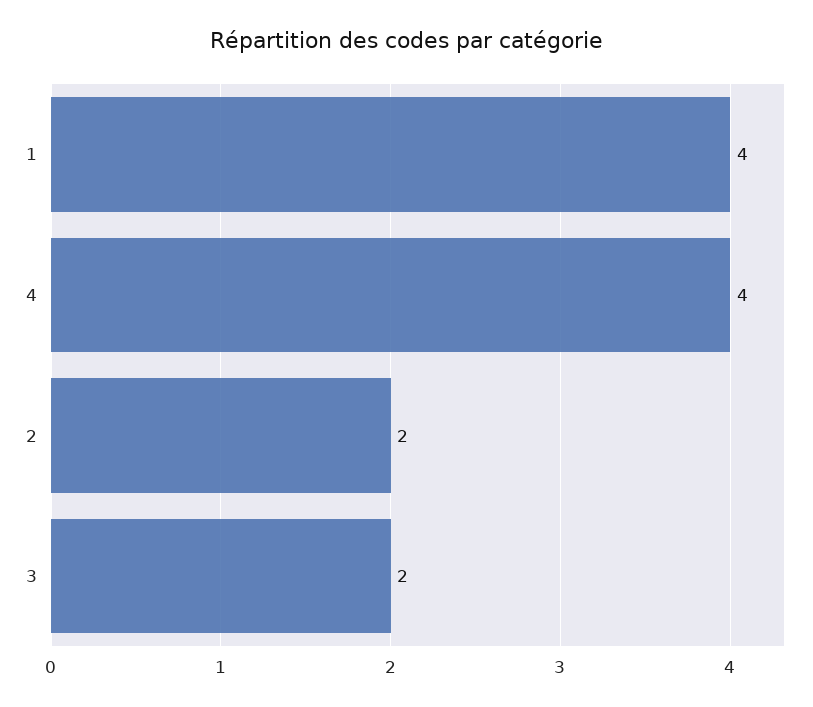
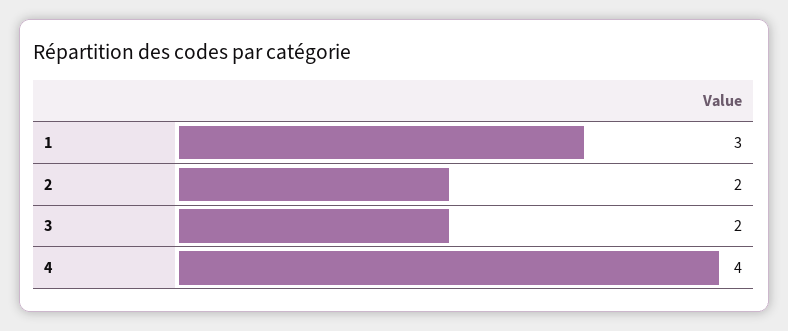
  {
-   "1": 4,
+   "1": 3,
    "4": 4,
    "2": 2,
    "3": 2
  }

